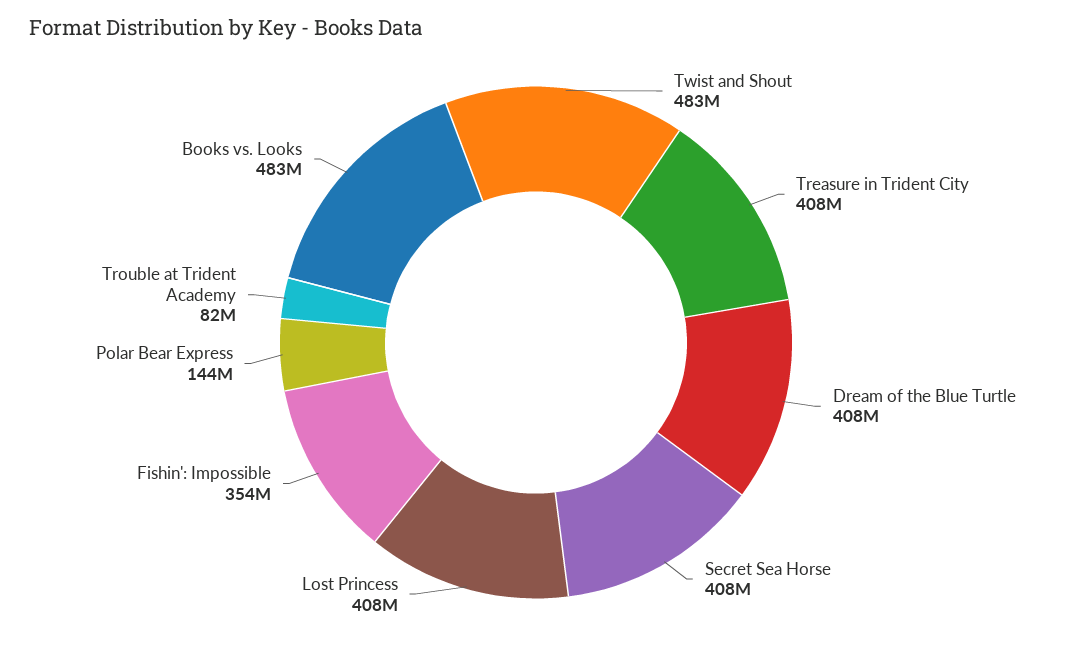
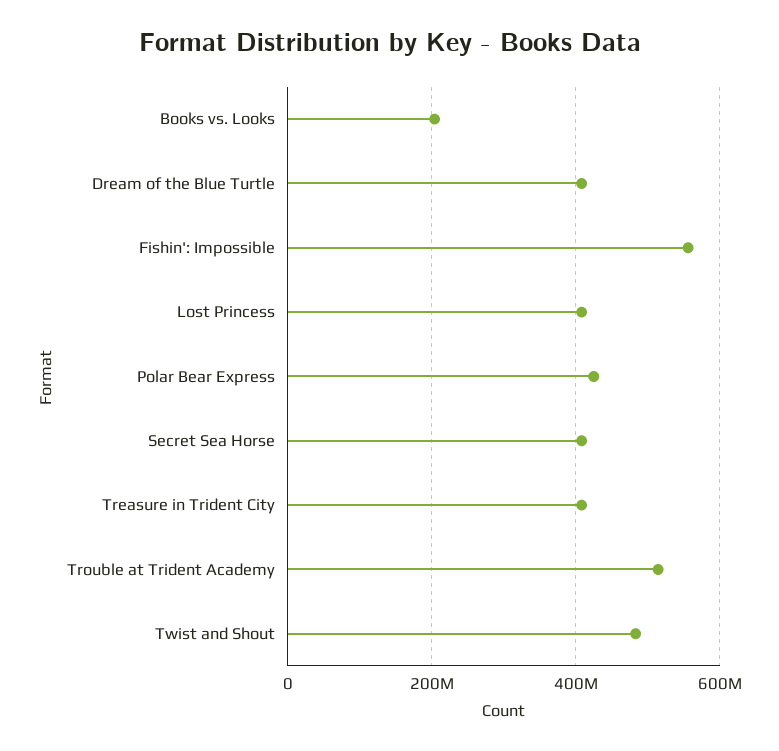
  {
    "Twist and Shout": 483000000,
    "Treasure in Trident City": 408000000,
    "Dream of the Blue Turtle": 408000000,
    "Secret Sea Horse": 408000000,
    "Lost Princess": 408000000,
-   "Fishin': Impossible": 354000000,
+   "Fishin': Impossible": 560000000,
-   "Polar Bear Express": 144000000,
+   "Polar Bear Express": 420000000,
-   "Trouble at Trident Academy": 82000000,
+   "Trouble at Trident Academy": 520000000,
-   "Books vs. Looks": 483000000
+   "Books vs. Looks": 200000000
  }

